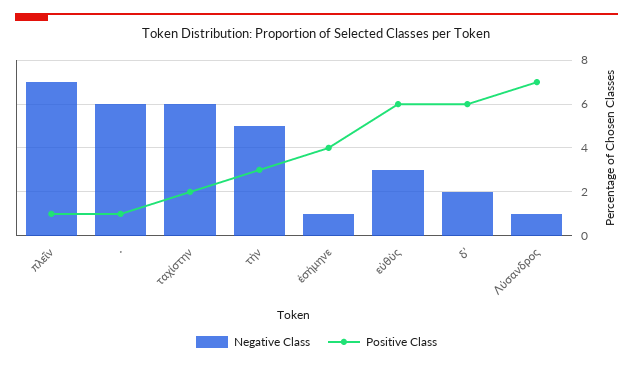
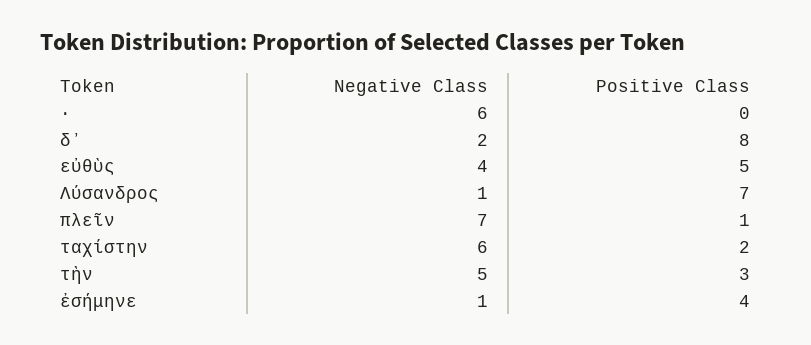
  {
    "Negative Class": {
      "πλεῖν": 7,
      "·": 6,
      "ταχίστην": 6,
      "τὴν": 5,
      "ἐσήμηνε": 1,
-     "εὐθὺς": 3,
+     "εὐθὺς": 4,
      "δʼ": 2,
      "Λύσανδρος": 1
    },
    "Positive Class": {
      "πλεῖν": 1,
-     "·": 1,
+     "·": 0,
      "ταχίστην": 2,
      "τὴν": 3,
      "ἐσήμηνε": 4,
-     "εὐθὺς": 6,
+     "εὐθὺς": 5,
-     "δʼ": 6,
+     "δʼ": 8,
      "Λύσανδρος": 7
    }
  }

